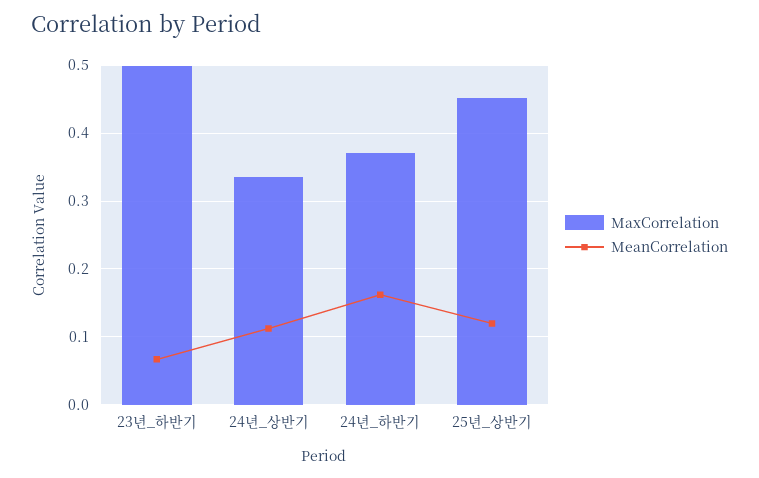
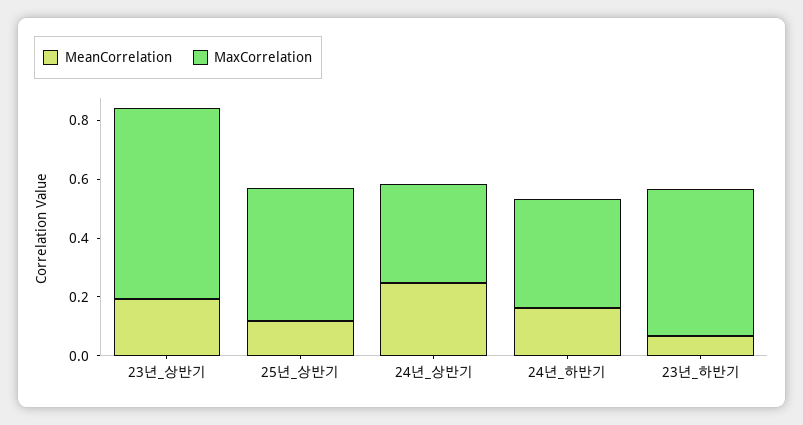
  {
    "MaxCorrelation": {
      "23년_하반기": 0.5,
      "24년_상반기": 0.34,
      "24년_하반기": 0.37,
-     "25년_상반기": 0.45
+     "25년_상반기": 0.45,
+     "23년_상반기": 0.65
    },
    "MeanCorrelation": {
      "23년_하반기": 0.07,
-     "24년_상반기": 0.11,
+     "24년_상반기": 0.25,
      "24년_하반기": 0.16,
-     "25년_상반기": 0.12
+     "25년_상반기": 0.12,
+     "23년_상반기": 0.2
    }
  }

